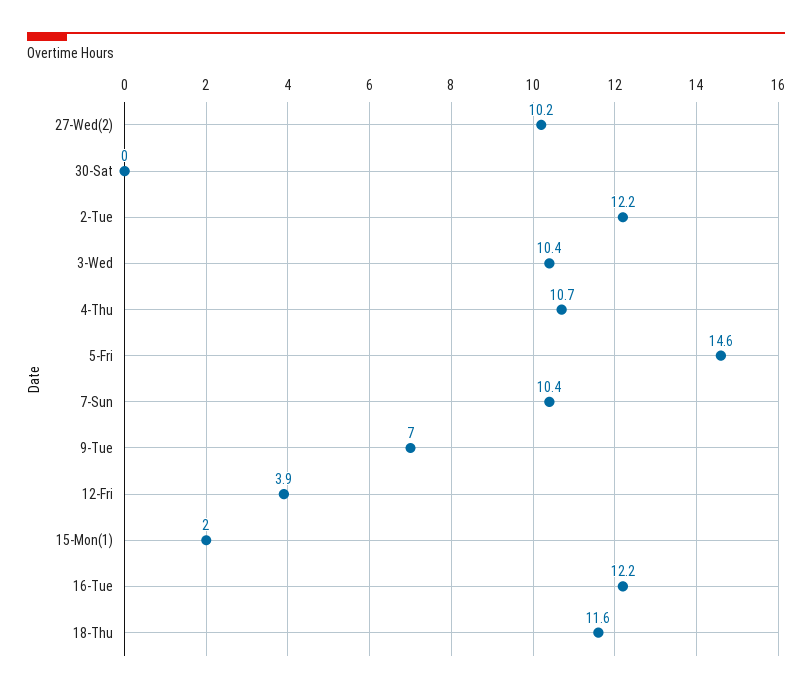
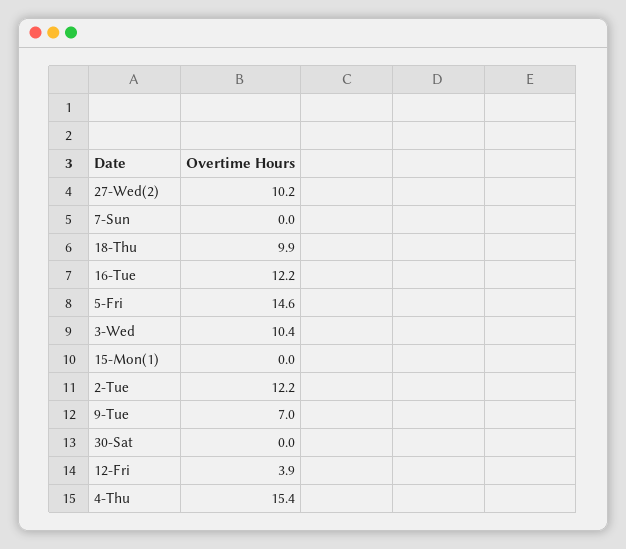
  {
    "27-Wed(2)": 10.2,
    "30-Sat": 0,
    "2-Tue": 12.2,
    "3-Wed": 10.4,
-   "4-Thu": 10.7,
+   "4-Thu": 15.4,
    "5-Fri": 14.6,
-   "7-Sun": 10.4,
+   "7-Sun": 0,
    "9-Tue": 7,
    "12-Fri": 3.9,
-   "15-Mon(1)": 2,
+   "15-Mon(1)": 0,
    "16-Tue": 12.2,
-   "18-Thu": 11.6
+   "18-Thu": 9.9
  }

